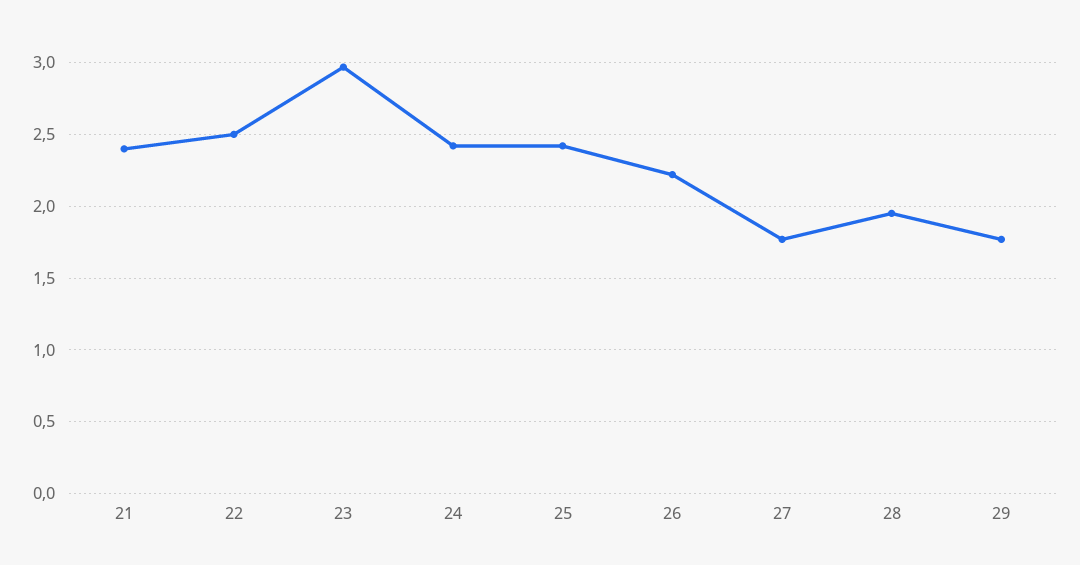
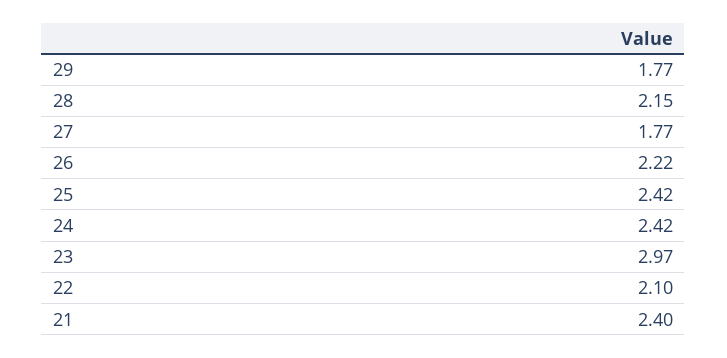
  {
    "21": 2.4,
-   "22": 2.5,
+   "22": 2.1,
    "23": 2.97,
    "24": 2.42,
    "25": 2.42,
    "26": 2.22,
    "27": 1.77,
-   "28": 1.95,
+   "28": 2.15,
    "29": 1.77
  }

